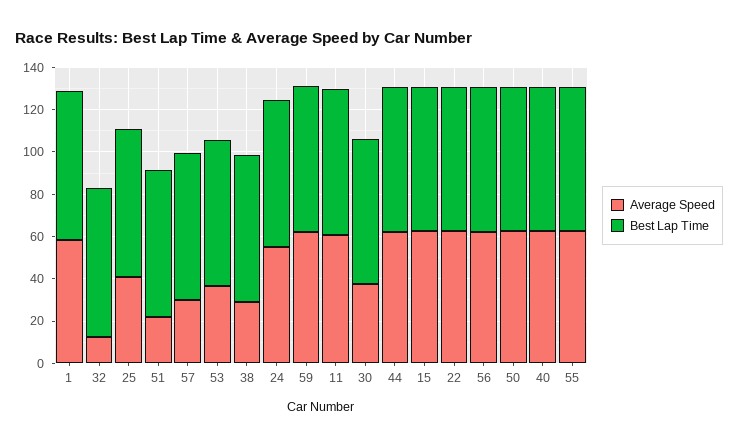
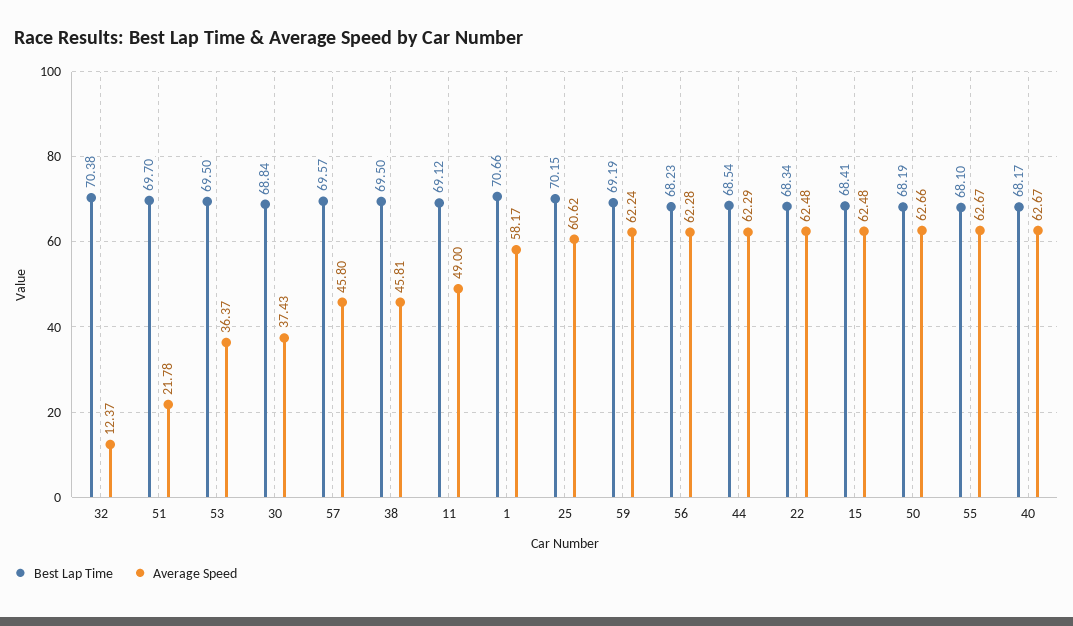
  {
    "Average Speed": {
      "1": 58.17,
      "32": 12.37,
-     "25": 40,
+     "25": 60.62,
      "51": 21.78,
-     "57": 30,
+     "57": 45.8,
      "53": 36.37,
-     "38": 30,
+     "38": 45.81,
-     "24": 55,
      "59": 62.24,
-     "11": 60,
+     "11": 49,
      "30": 37.43,
      "44": 62.29,
      "15": 62.48,
      "22": 62.48,
      "56": 62.28,
      "50": 62.66,
      "40": 62.67,
      "55": 62.67
    },
    "Best Lap Time": {
      "1": 70.66,
      "32": 70.38,
      "25": 70.15,
      "51": 69.7,
      "57": 69.57,
      "53": 69.5,
      "38": 69.5,
-     "24": 70,
      "59": 69.19,
      "11": 69.12,
      "30": 68.84,
      "44": 68.54,
      "15": 68.41,
      "22": 68.34,
      "56": 68.23,
      "50": 68.19,
      "40": 68.17,
      "55": 68.1
    }
  }

